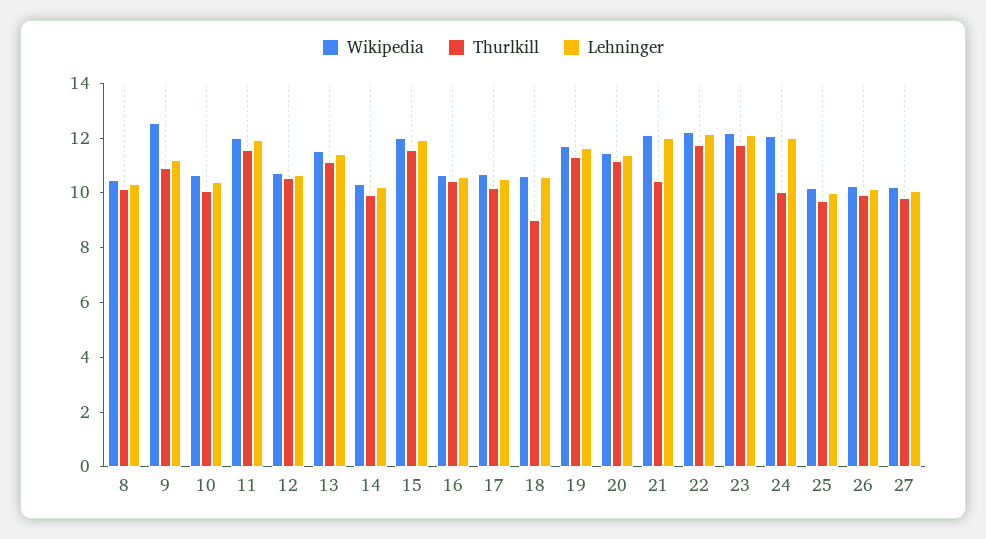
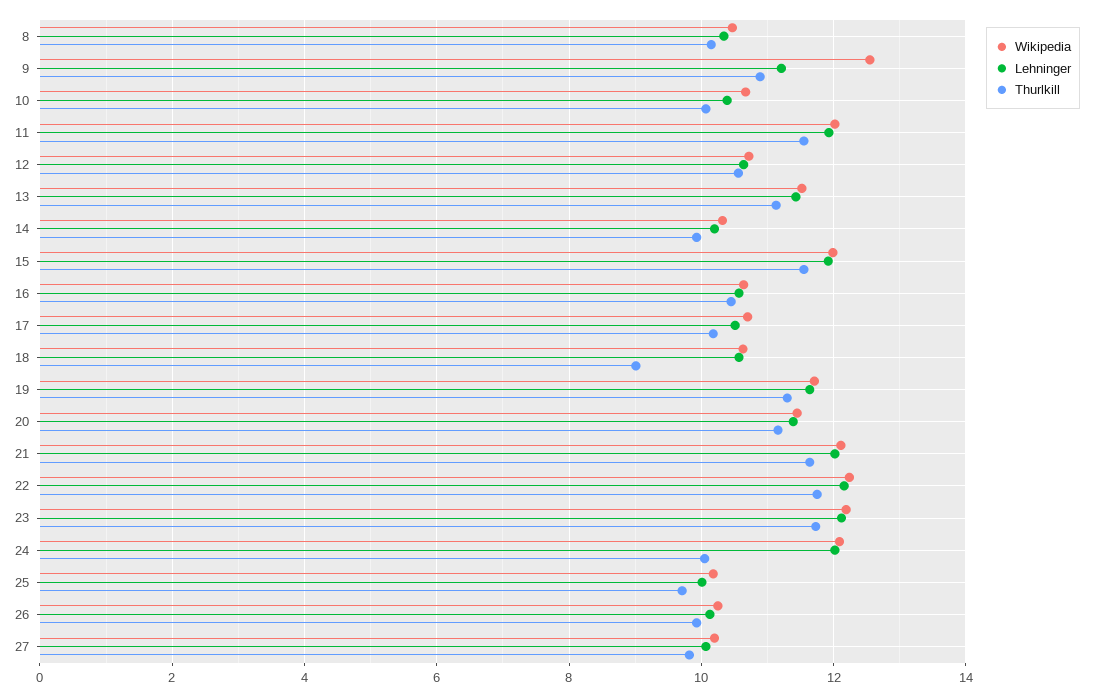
  {
    "Wikipedia": {
      "8": 10.4,
      "9": 12.6,
      "10": 10.6,
      "11": 12,
      "12": 10.8,
      "13": 11.6,
      "14": 10.4,
      "15": 12,
      "16": 10.6,
      "17": 10.8,
      "18": 10.6,
      "19": 11.8,
      "20": 11.4,
      "21": 12.2,
      "22": 12.2,
      "23": 12.2,
      "24": 12,
      "25": 10.2,
      "26": 10.2,
      "27": 10.2
    },
    "Thurlkill": {
      "8": 10.2,
      "9": 10.8,
      "10": 10,
      "11": 11.6,
      "12": 10.6,
      "13": 11.2,
      "14": 10,
      "15": 11.6,
      "16": 10.4,
      "17": 10.2,
      "18": 9,
      "19": 11.4,
      "20": 11.2,
-     "21": 10.5,
+     "21": 11.6,
      "22": 11.8,
      "23": 11.8,
      "24": 10,
      "25": 9.8,
      "26": 10,
      "27": 9.8
    },
    "Lehninger": {
      "8": 10.4,
      "9": 11.2,
      "10": 10.4,
      "11": 12,
      "12": 10.6,
      "13": 11.4,
      "14": 10.2,
      "15": 12,
      "16": 10.6,
      "17": 10.6,
      "18": 10.6,
      "19": 11.6,
      "20": 11.4,
      "21": 12,
      "22": 12.2,
      "23": 12.2,
      "24": 12,
      "25": 10,
      "26": 10.2,
      "27": 10
    }
  }

